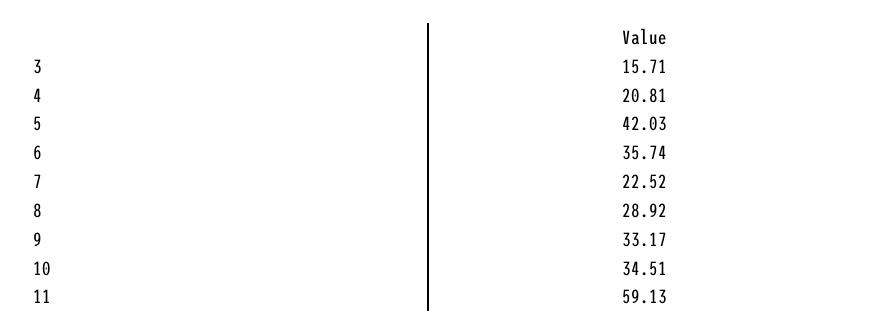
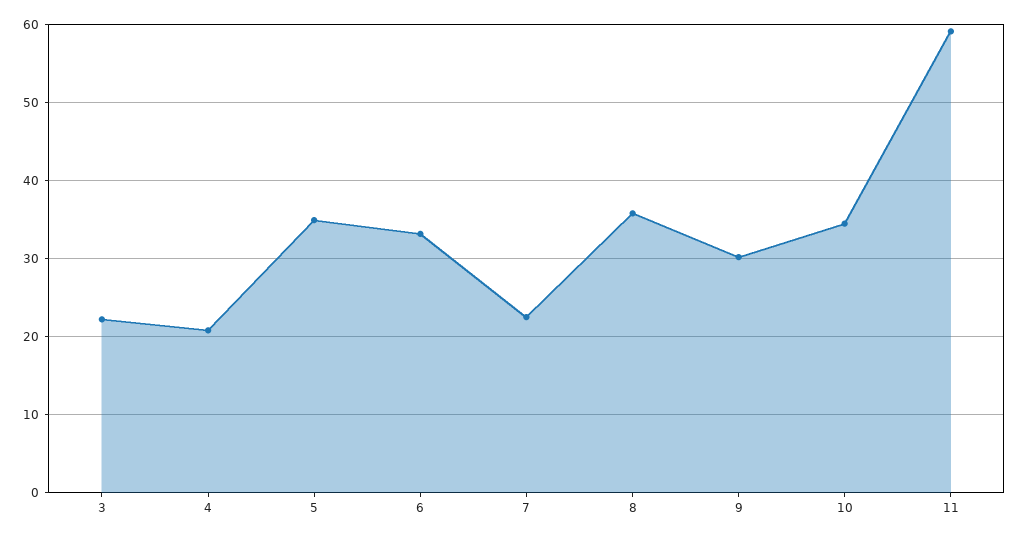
  {
-   "3": 15.71,
+   "3": 22,
    "4": 20.81,
-   "5": 42.03,
+   "5": 35,
-   "6": 35.74,
+   "6": 33,
    "7": 22.52,
-   "8": 28.92,
+   "8": 36,
-   "9": 33.17,
+   "9": 30,
    "10": 34.51,
    "11": 59.13
  }

